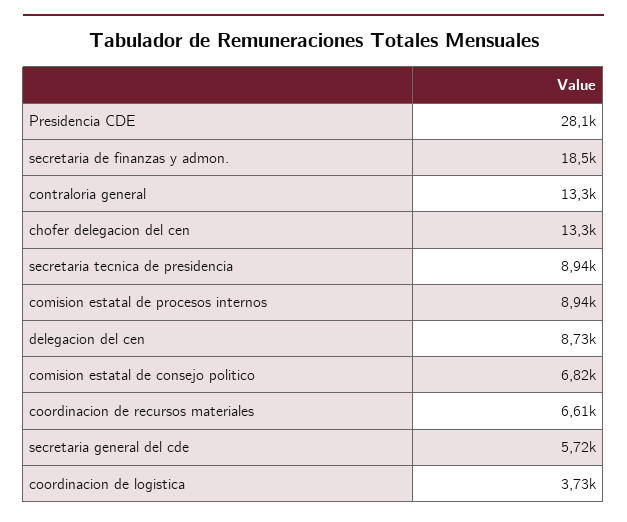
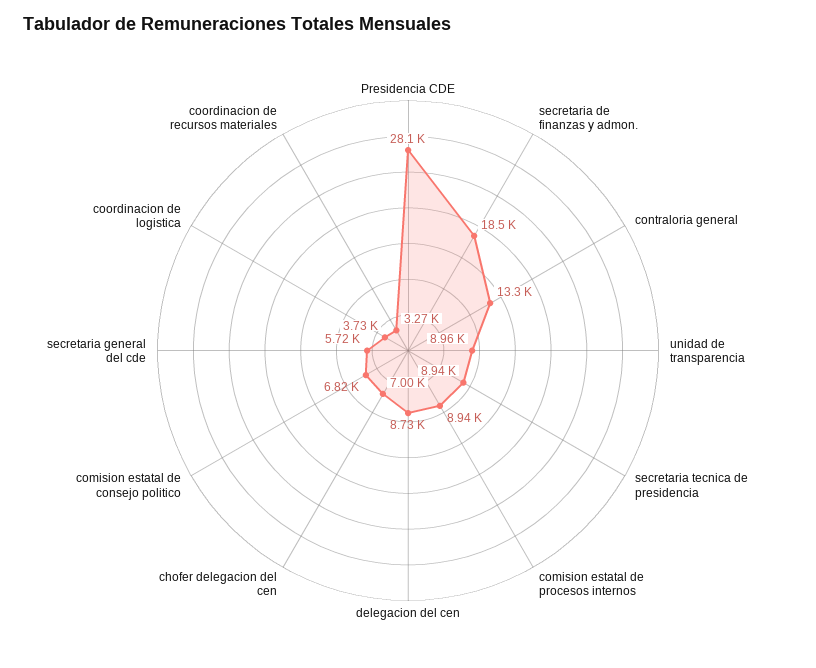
  {
    "Presidencia CDE": 28100,
    "secretaria de finanzas y admon.": 18500,
    "contraloria general": 13300,
-   "chofer delegacion del cen": 13300,
+   "chofer delegacion del cen": 7000,
    "secretaria tecnica de presidencia": 8940,
    "comision estatal de procesos internos": 8940,
    "delegacion del cen": 8730,
    "comision estatal de consejo politico": 6820,
-   "coordinacion de recursos materiales": 6610,
+   "coordinacion de recursos materiales": 3270,
    "secretaria general del cde": 5720,
-   "coordinacion de logistica": 3730
+   "coordinacion de logistica": 3730,
+   "unidad de transparencia": 8960
  }

